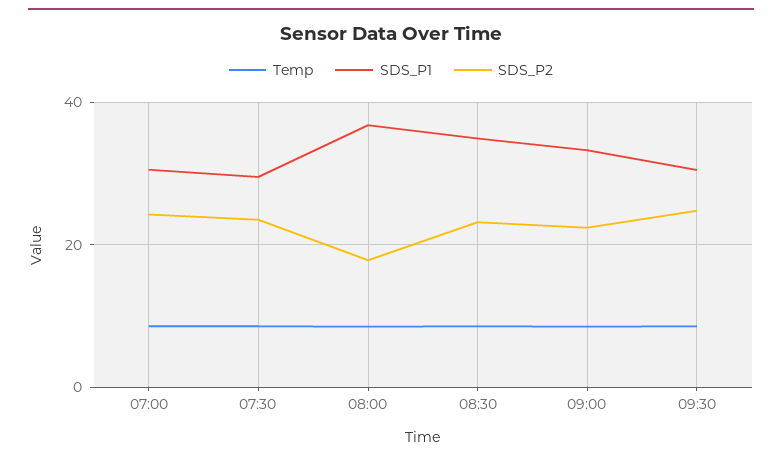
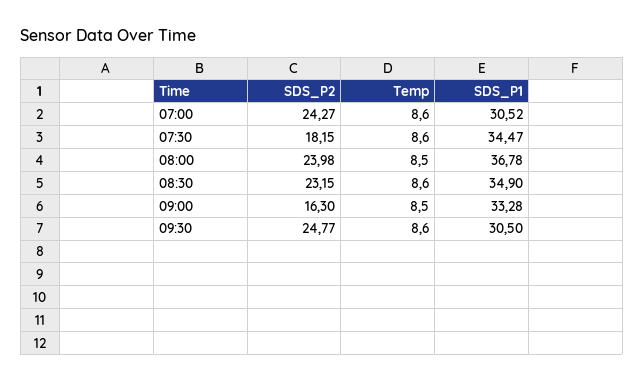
  {
    "Temp": {
      "07:00": 8.6,
      "07:30": 8.6,
      "08:00": 8.5,
      "08:30": 8.6,
      "09:00": 8.5,
      "09:30": 8.6
    },
    "SDS_P1": {
      "07:00": 30.52,
-     "07:30": 30,
+     "07:30": 34.47,
      "08:00": 36.78,
      "08:30": 34.9,
      "09:00": 33.28,
      "09:30": 30.5
    },
    "SDS_P2": {
      "07:00": 24.27,
-     "07:30": 24,
+     "07:30": 18.15,
-     "08:00": 18,
+     "08:00": 23.98,
      "08:30": 23.15,
-     "09:00": 22,
+     "09:00": 16.3,
      "09:30": 24.77
    }
  }

